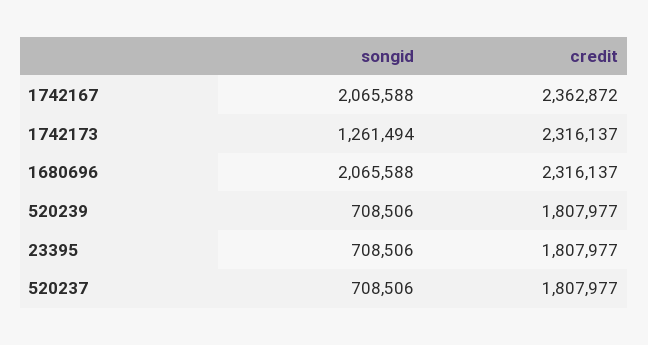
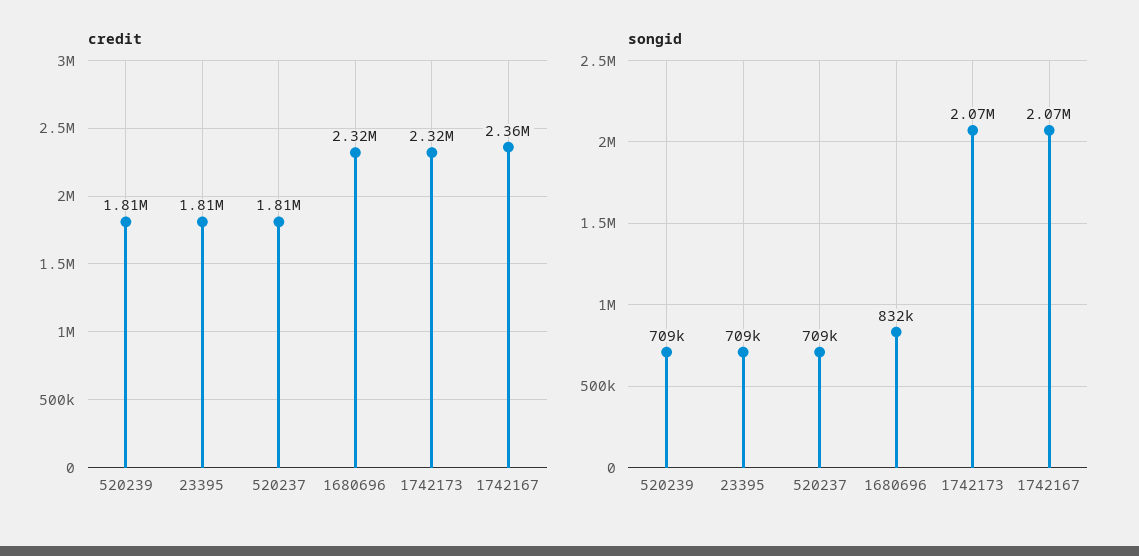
  {
    "songid": {
      "1742167": 2065588,
-     "1742173": 1261494,
+     "1742173": 2070000,
-     "1680696": 2065588,
+     "1680696": 832000,
      "520239": 708506,
      "23395": 708506,
      "520237": 708506
    },
    "credit": {
      "1742167": 2362872,
      "1742173": 2316137,
      "1680696": 2316137,
      "520239": 1807977,
      "23395": 1807977,
      "520237": 1807977
    }
  }

